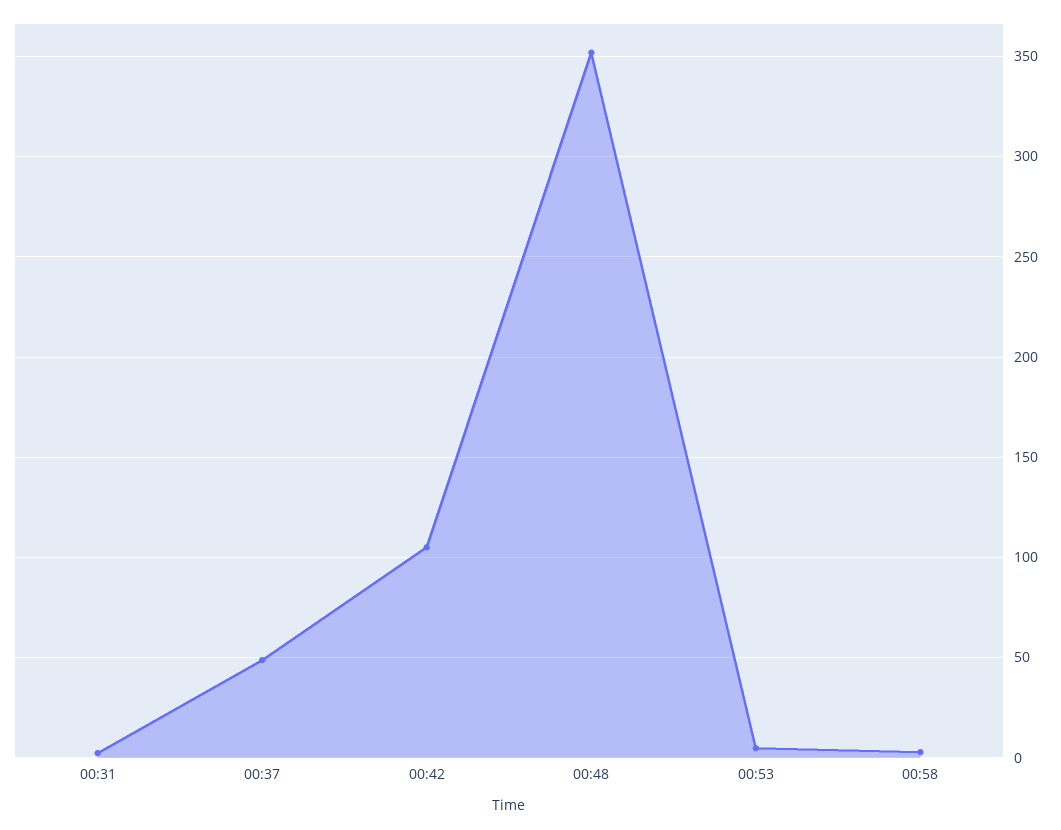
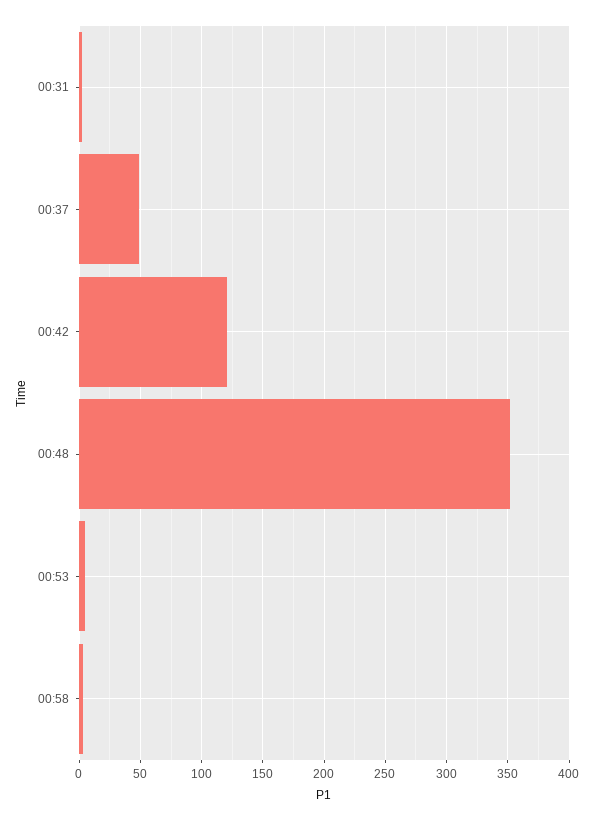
  {
    "00:31": 0,
    "00:37": 50,
-   "00:42": 105,
+   "00:42": 120,
    "00:48": 350,
    "00:53": 5,
    "00:58": 5
  }

